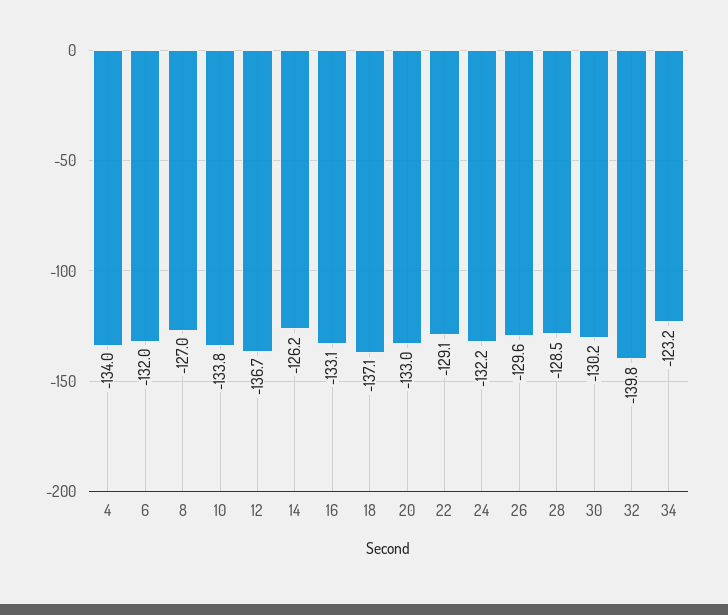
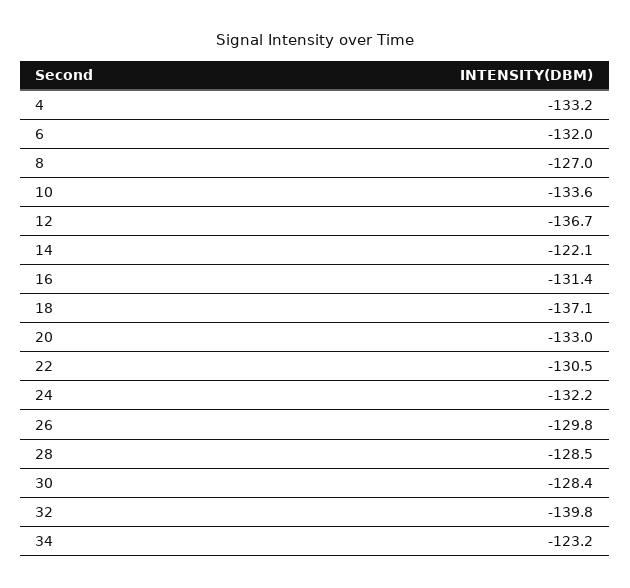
  {
-   "4": -134,
+   "4": -133.2,
    "6": -132,
    "8": -127,
-   "10": -133.8,
+   "10": -133.6,
    "12": -136.7,
-   "14": -126.2,
+   "14": -122.1,
-   "16": -133.1,
+   "16": -131.4,
    "18": -137.1,
    "20": -133,
-   "22": -129.1,
+   "22": -130.5,
    "24": -132.2,
-   "26": -129.6,
+   "26": -129.8,
    "28": -128.5,
-   "30": -130.2,
+   "30": -128.4,
    "32": -139.8,
    "34": -123.2
  }

